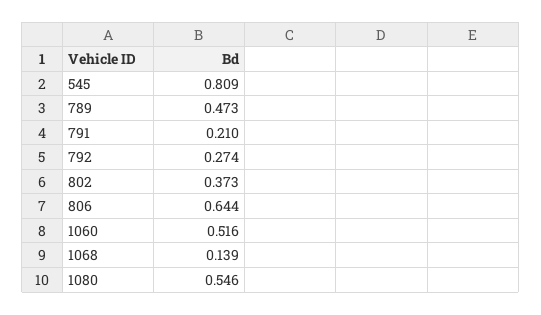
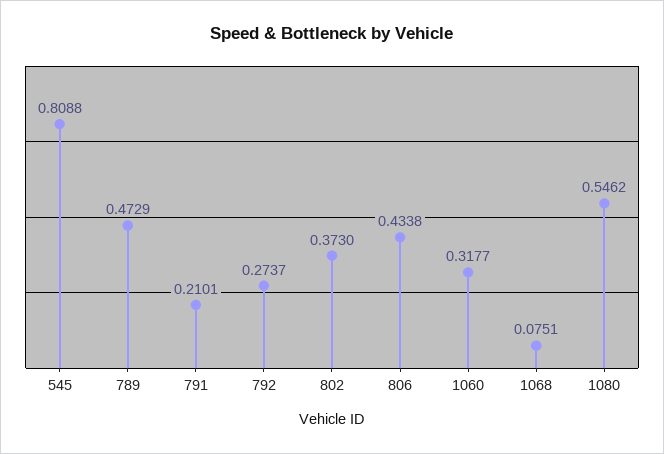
  {
    "545": 0.8088,
    "789": 0.4729,
    "791": 0.2101,
    "792": 0.2737,
    "802": 0.373,
-   "806": 0.644,
+   "806": 0.4338,
-   "1060": 0.516,
+   "1060": 0.3177,
-   "1068": 0.139,
+   "1068": 0.0751,
    "1080": 0.5462
  }

